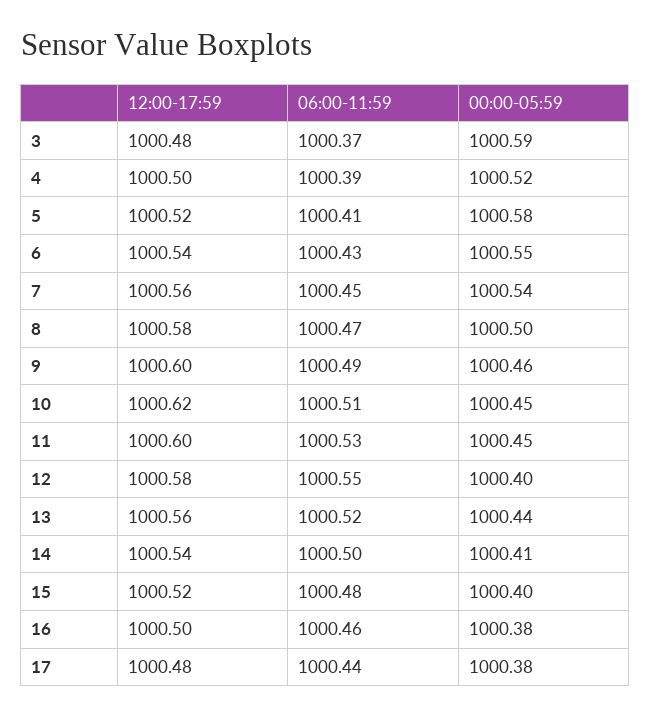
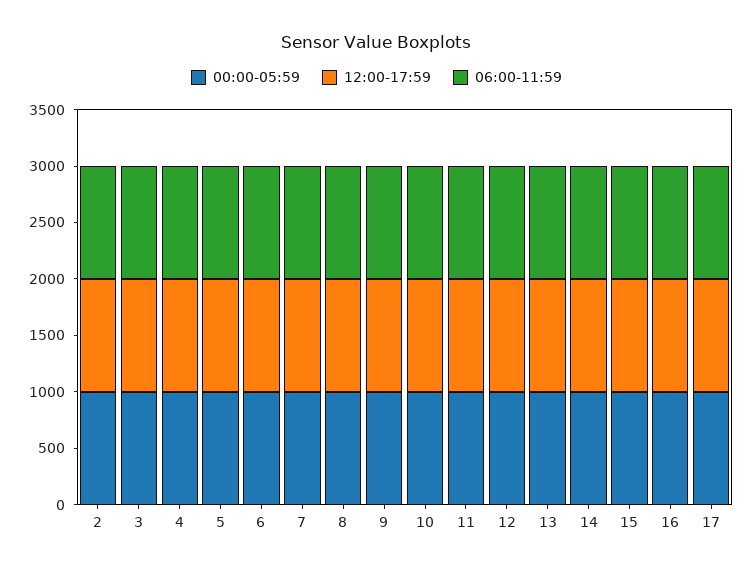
  {
    "12:00-17:59": {
      "3": 1000.48,
      "4": 1000.5,
      "5": 1000.52,
      "6": 1000.54,
      "7": 1000.56,
      "8": 1000.58,
      "9": 1000.6,
      "10": 1000.62,
      "11": 1000.6,
      "12": 1000.58,
      "13": 1000.56,
      "14": 1000.54,
      "15": 1000.52,
      "16": 1000.5,
-     "17": 1000.48
+     "17": 1000.48,
+     "2": 1000
    },
    "06:00-11:59": {
      "3": 1000.37,
      "4": 1000.39,
      "5": 1000.41,
      "6": 1000.43,
      "7": 1000.45,
      "8": 1000.47,
      "9": 1000.49,
      "10": 1000.51,
      "11": 1000.53,
      "12": 1000.55,
      "13": 1000.52,
      "14": 1000.5,
      "15": 1000.48,
      "16": 1000.46,
-     "17": 1000.44
+     "17": 1000.44,
+     "2": 1000
    },
    "00:00-05:59": {
      "3": 1000.59,
      "4": 1000.52,
      "5": 1000.58,
      "6": 1000.55,
      "7": 1000.54,
      "8": 1000.5,
      "9": 1000.46,
      "10": 1000.45,
      "11": 1000.45,
      "12": 1000.4,
      "13": 1000.44,
      "14": 1000.41,
      "15": 1000.4,
      "16": 1000.38,
-     "17": 1000.38
+     "17": 1000.38,
+     "2": 1000
    }
  }

